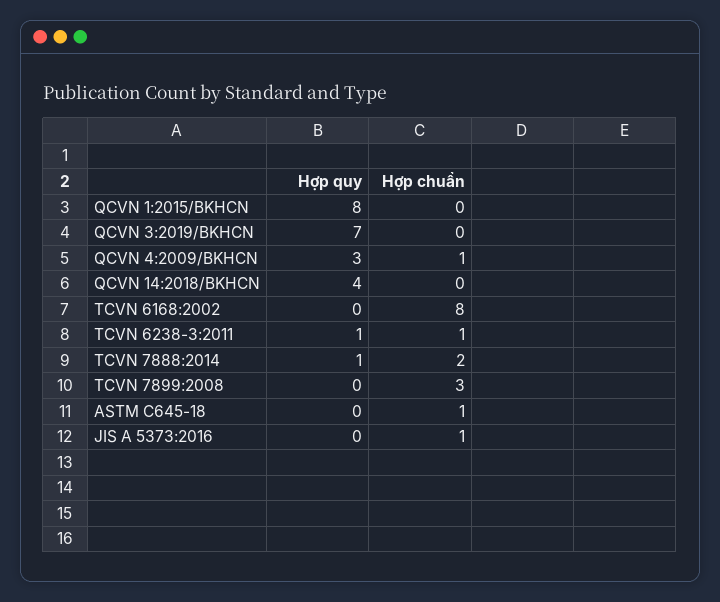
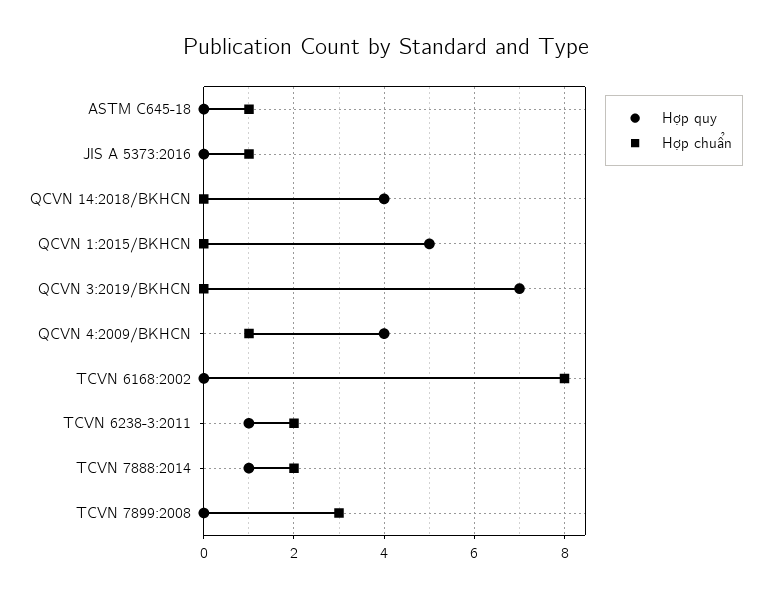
  {
    "Hợp quy": {
-     "QCVN 1:2015/BKHCN": 8,
+     "QCVN 1:2015/BKHCN": 5,
      "QCVN 3:2019/BKHCN": 7,
-     "QCVN 4:2009/BKHCN": 3,
+     "QCVN 4:2009/BKHCN": 4,
      "QCVN 14:2018/BKHCN": 4,
      "TCVN 6168:2002": 0,
      "TCVN 6238-3:2011": 1,
      "TCVN 7888:2014": 1,
      "TCVN 7899:2008": 0,
      "ASTM C645-18": 0,
      "JIS A 5373:2016": 0
    },
    "Hợp chuẩn": {
      "QCVN 1:2015/BKHCN": 0,
      "QCVN 3:2019/BKHCN": 0,
      "QCVN 4:2009/BKHCN": 1,
      "QCVN 14:2018/BKHCN": 0,
      "TCVN 6168:2002": 8,
-     "TCVN 6238-3:2011": 1,
+     "TCVN 6238-3:2011": 2,
      "TCVN 7888:2014": 2,
      "TCVN 7899:2008": 3,
      "ASTM C645-18": 1,
      "JIS A 5373:2016": 1
    }
  }

